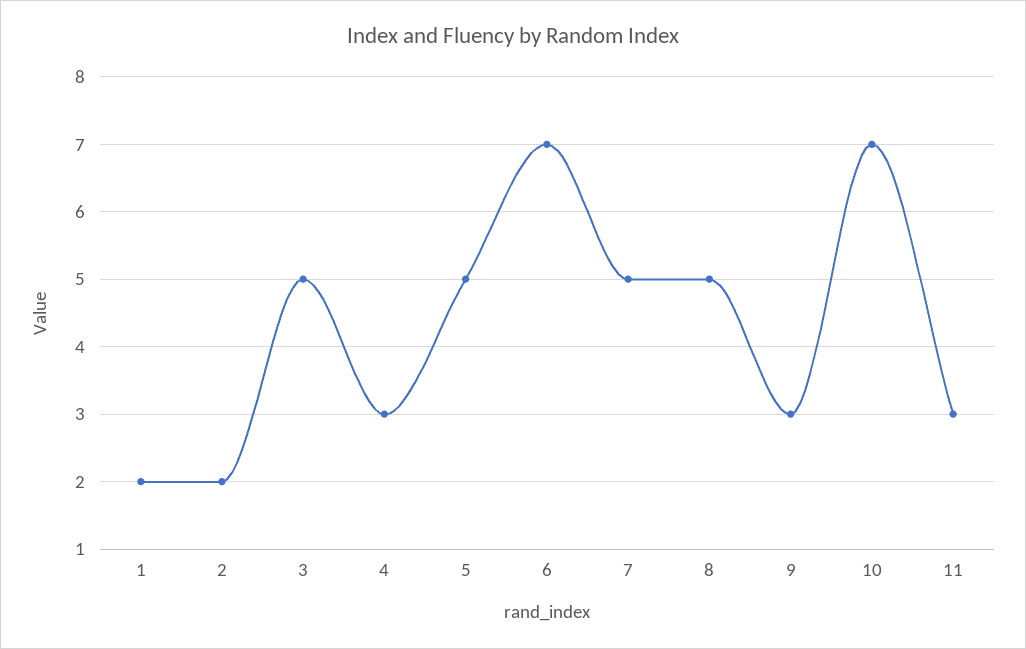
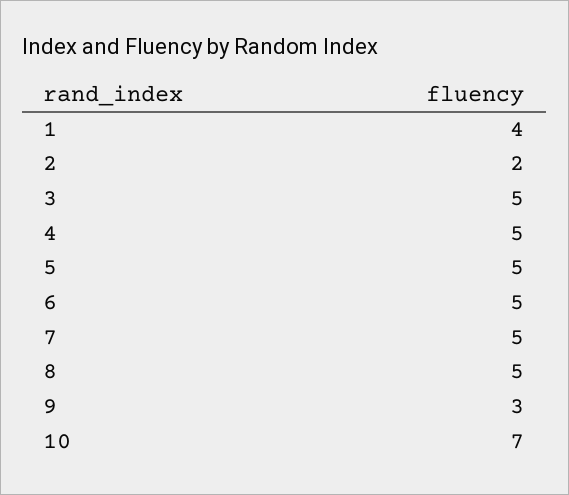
  {
-   "1": 2,
+   "1": 4,
    "2": 2,
    "3": 5,
-   "4": 3,
+   "4": 5,
    "5": 5,
-   "6": 7,
+   "6": 5,
    "7": 5,
    "8": 5,
    "9": 3,
-   "10": 7,
+   "10": 7
-   "11": 3
  }

